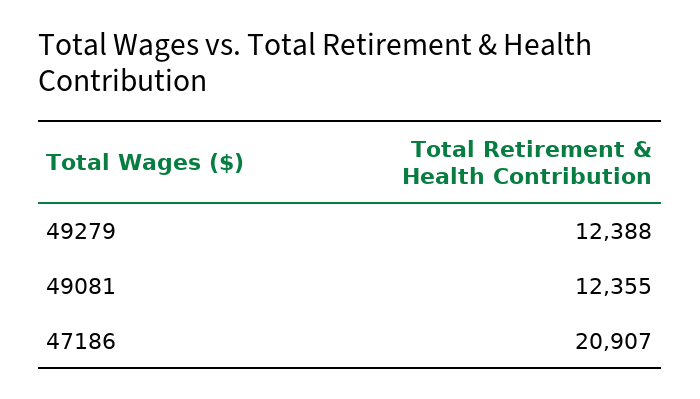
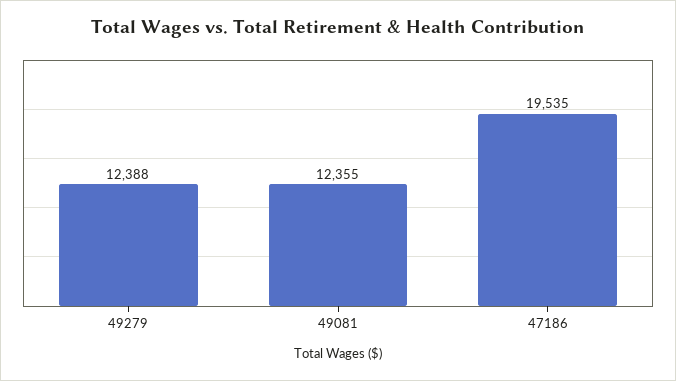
  {
    "49279": 12388,
    "49081": 12355,
-   "47186": 20907
+   "47186": 19535
  }

